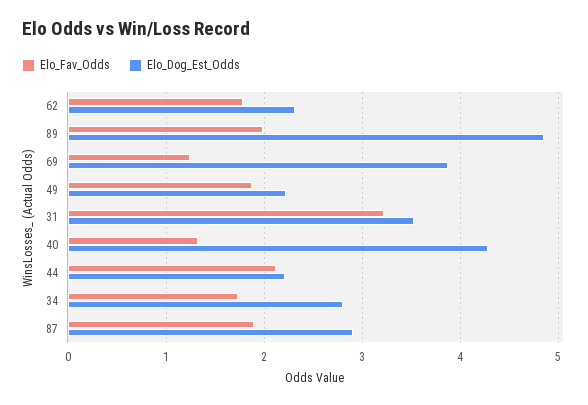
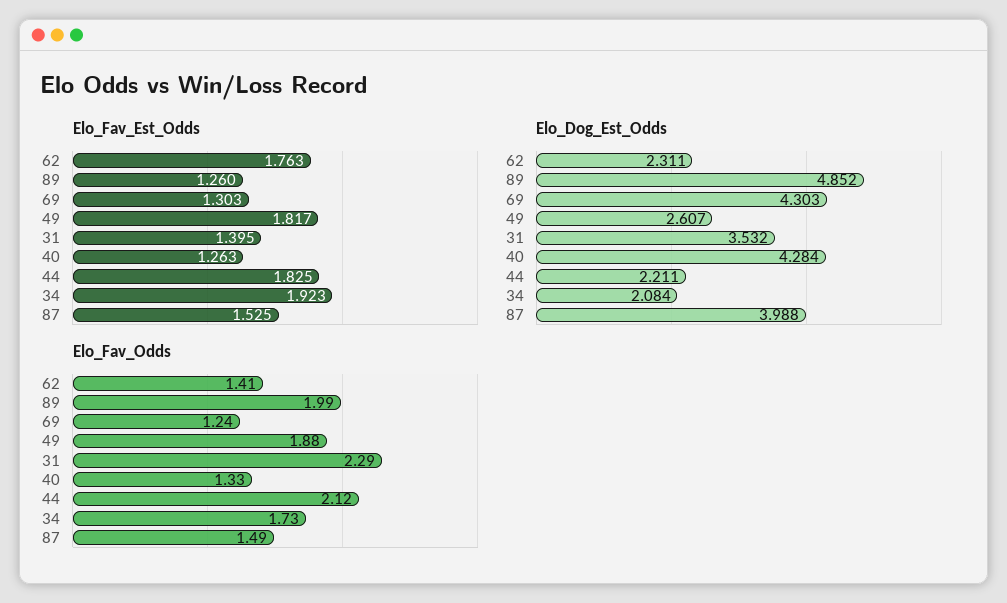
  {
    "Elo_Fav_Odds": {
-     "62": 1.8,
+     "62": 1.41,
      "89": 1.99,
      "69": 1.24,
      "49": 1.88,
-     "31": 3.2,
+     "31": 2.29,
      "40": 1.33,
      "44": 2.12,
      "34": 1.73,
-     "87": 1.9
+     "87": 1.49
    },
    "Elo_Dog_Est_Odds": {
      "62": 2.311,
      "89": 4.852,
-     "69": 3.9,
+     "69": 4.303,
-     "49": 2.2,
+     "49": 2.607,
      "31": 3.532,
      "40": 4.284,
      "44": 2.211,
-     "34": 2.8,
+     "34": 2.084,
-     "87": 2.9
+     "87": 3.988
-   }
+   },
+   "Elo_Fav_Est_Odds": {
+     "62": 1.763,
+     "89": 1.26,
+     "69": 1.303,
+     "49": 1.817,
+     "31": 1.395,
+     "40": 1.263,
+     "44": 1.825,
+     "34": 1.923,
+     "87": 1.525
+   }
  }

